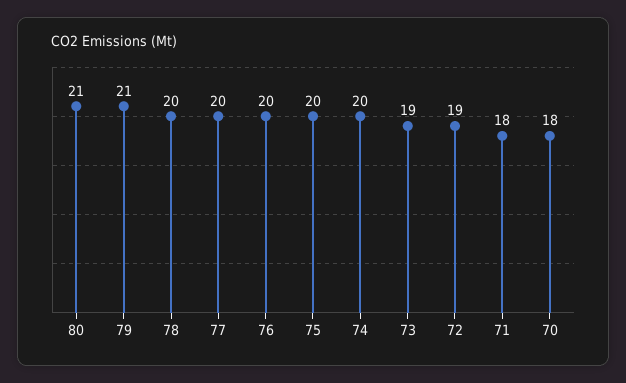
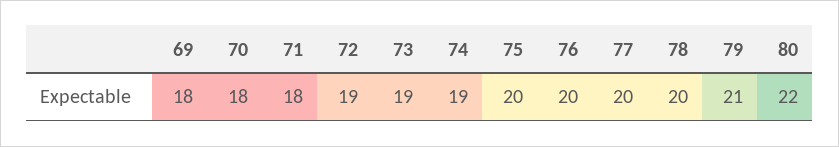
  {
-   "80": 21,
+   "80": 22,
    "79": 21,
    "78": 20,
    "77": 20,
    "76": 20,
    "75": 20,
-   "74": 20,
+   "74": 19,
    "73": 19,
    "72": 19,
    "71": 18,
-   "70": 18
+   "70": 18,
+   "69": 18
  }

